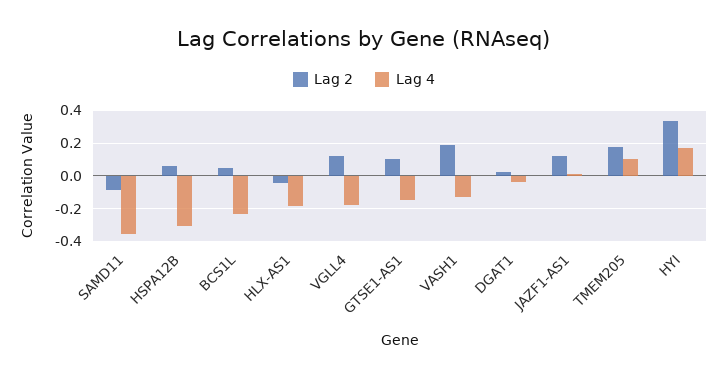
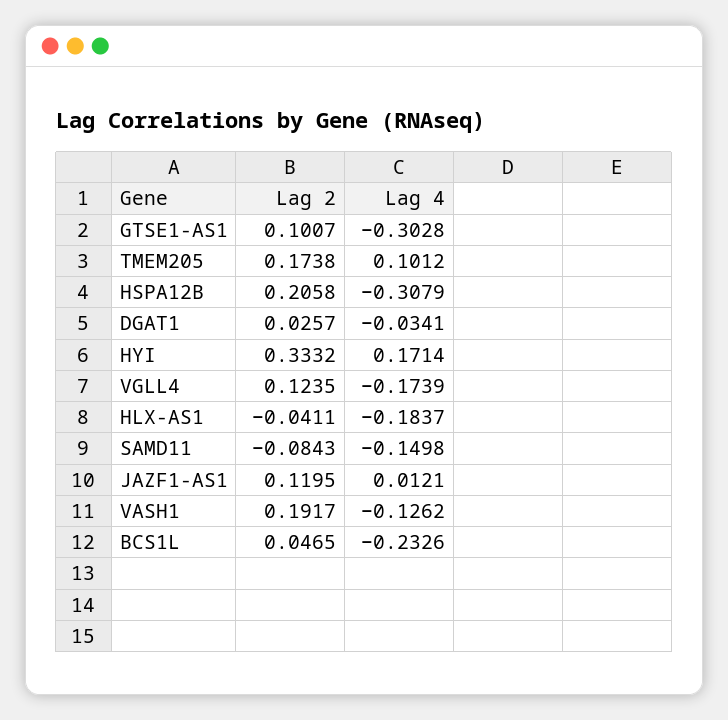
  {
    "Lag 2": {
      "SAMD11": -0.0843,
-     "HSPA12B": 0.05,
+     "HSPA12B": 0.2058,
      "BCS1L": 0.0465,
      "HLX-AS1": -0.0411,
      "VGLL4": 0.1235,
      "GTSE1-AS1": 0.1007,
      "VASH1": 0.1917,
      "DGAT1": 0.0257,
      "JAZF1-AS1": 0.1195,
      "TMEM205": 0.1738,
      "HYI": 0.3332
    },
    "Lag 4": {
-     "SAMD11": -0.35,
+     "SAMD11": -0.1498,
      "HSPA12B": -0.3079,
      "BCS1L": -0.2326,
      "HLX-AS1": -0.1837,
      "VGLL4": -0.1739,
-     "GTSE1-AS1": -0.15,
+     "GTSE1-AS1": -0.3028,
      "VASH1": -0.1262,
      "DGAT1": -0.0341,
      "JAZF1-AS1": 0.0121,
      "TMEM205": 0.1012,
      "HYI": 0.1714
    }
  }

